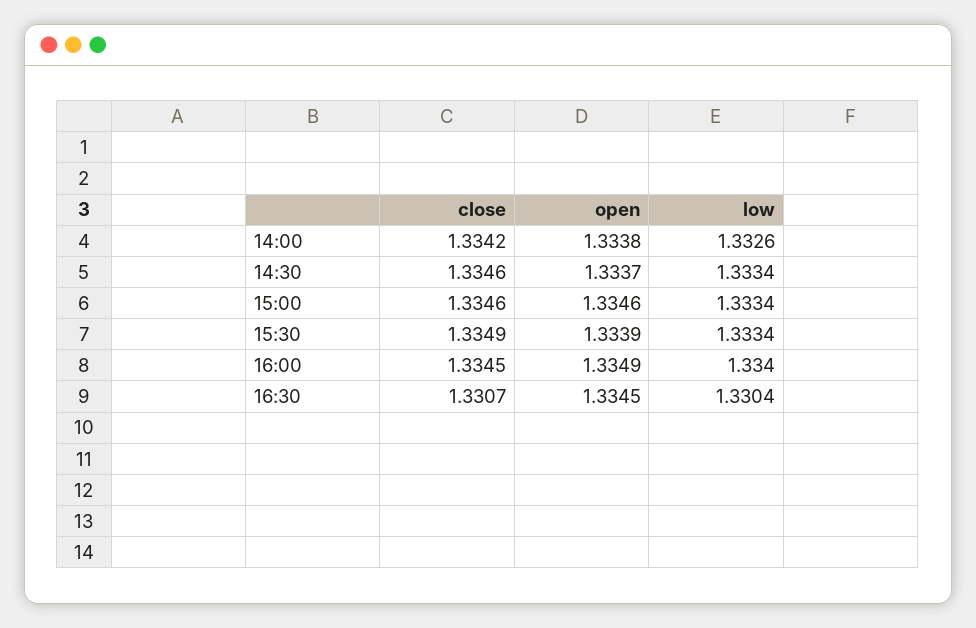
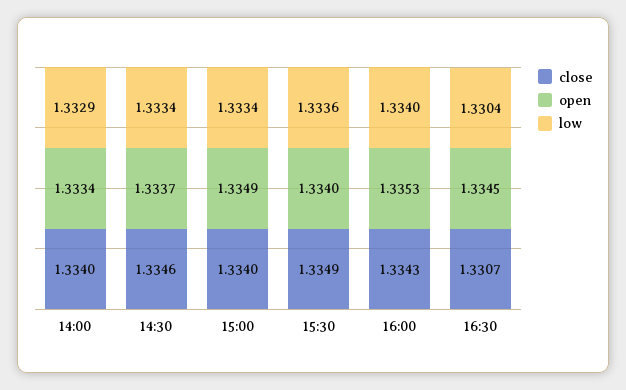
  {
    "close": {
-     "14:00": 1.3342,
+     "14:00": 1.334,
      "14:30": 1.3346,
-     "15:00": 1.3346,
+     "15:00": 1.334,
      "15:30": 1.3349,
-     "16:00": 1.3345,
+     "16:00": 1.3343,
      "16:30": 1.3307
    },
    "open": {
-     "14:00": 1.3338,
+     "14:00": 1.3334,
      "14:30": 1.3337,
-     "15:00": 1.3346,
+     "15:00": 1.3349,
-     "15:30": 1.3339,
+     "15:30": 1.334,
-     "16:00": 1.3349,
+     "16:00": 1.3353,
      "16:30": 1.3345
    },
    "low": {
-     "14:00": 1.3326,
+     "14:00": 1.3329,
      "14:30": 1.3334,
      "15:00": 1.3334,
-     "15:30": 1.3334,
+     "15:30": 1.3336,
      "16:00": 1.334,
      "16:30": 1.3304
    }
  }

